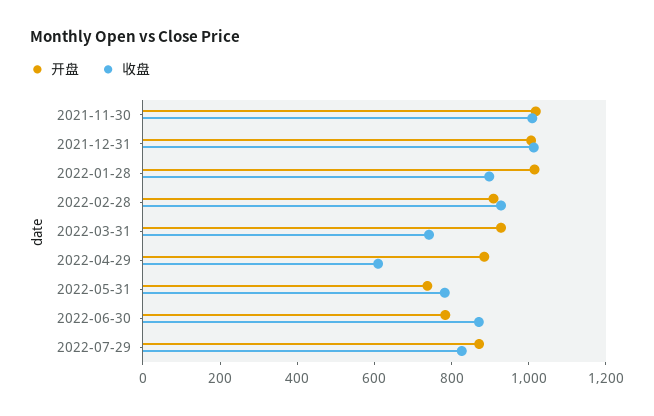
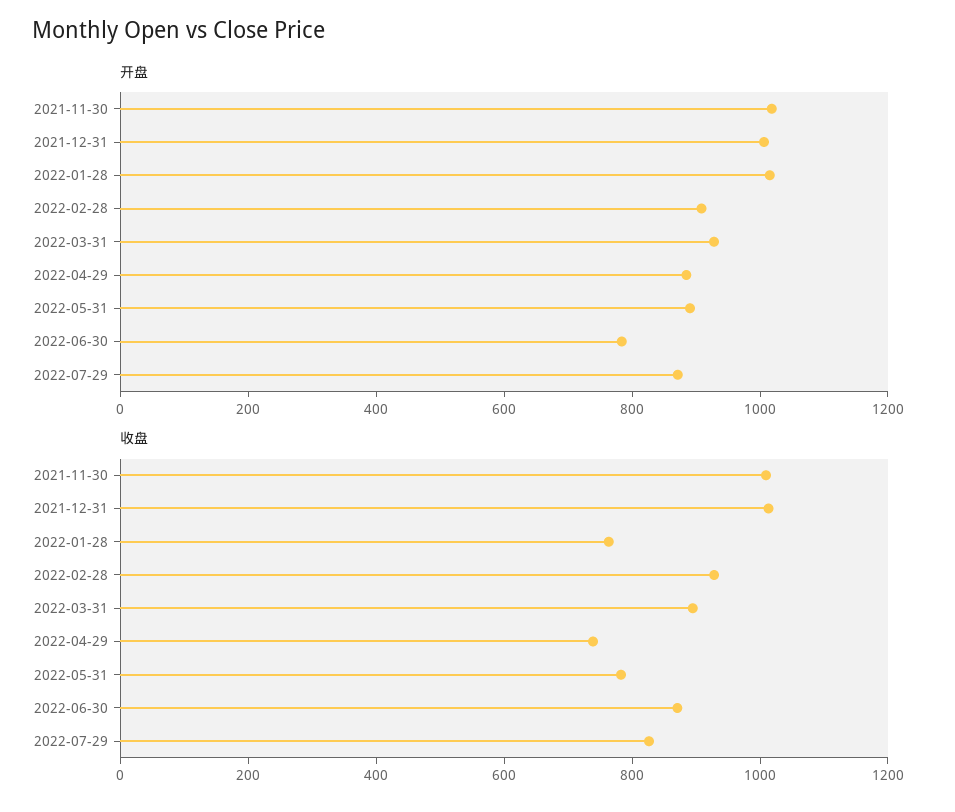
  {
    "开盘": {
      "2021-11-30": 1000,
      "2021-12-31": 1000,
      "2022-01-28": 1000,
      "2022-02-28": 900,
      "2022-03-31": 950,
      "2022-04-29": 900,
-     "2022-05-31": 750,
+     "2022-05-31": 900,
      "2022-06-30": 800,
      "2022-07-29": 850
    },
    "收盘": {
      "2021-11-30": 1000,
      "2021-12-31": 1000,
-     "2022-01-28": 900,
+     "2022-01-28": 750,
      "2022-02-28": 950,
-     "2022-03-31": 750,
+     "2022-03-31": 900,
-     "2022-04-29": 600,
+     "2022-04-29": 750,
      "2022-05-31": 800,
      "2022-06-30": 850,
      "2022-07-29": 850
    }
  }

